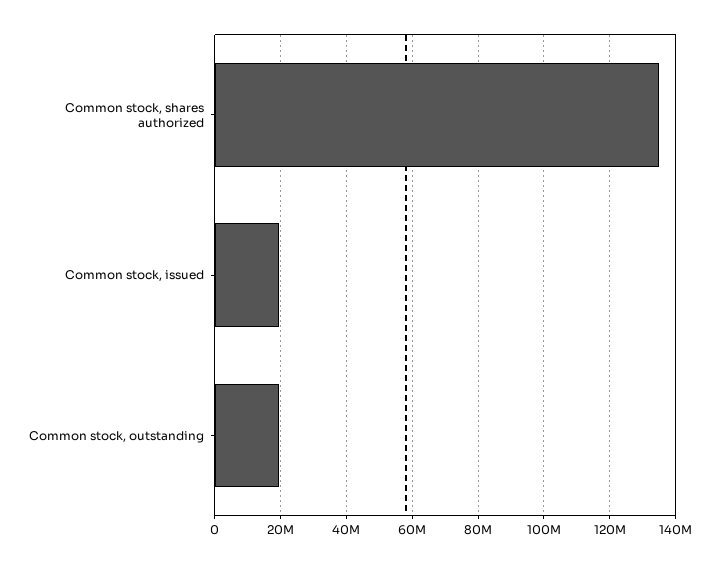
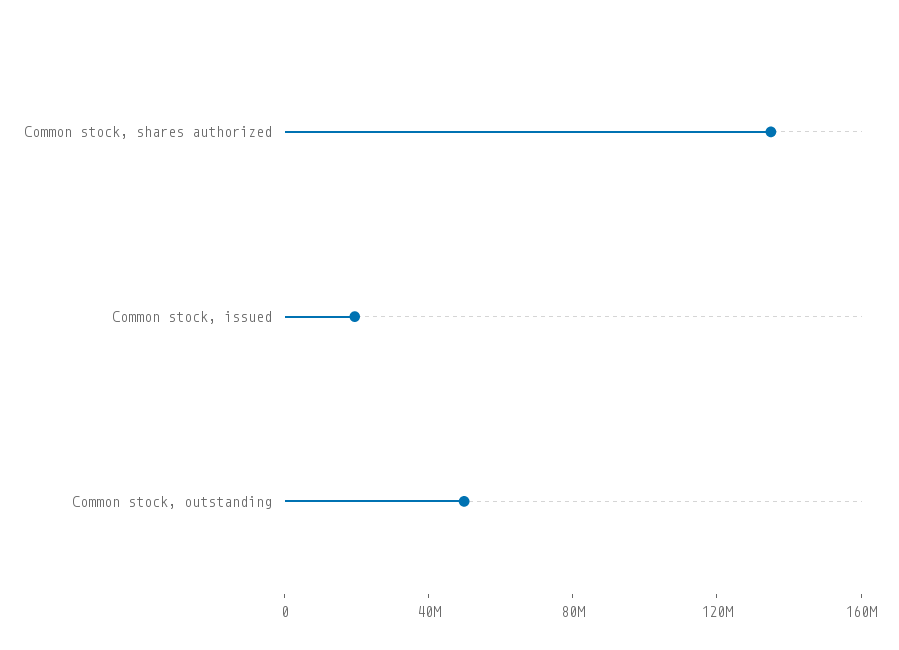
  {
    "Common stock, shares authorized": 136000000,
    "Common stock, issued": 20000000,
-   "Common stock, outstanding": 20000000
+   "Common stock, outstanding": 50000000
  }

